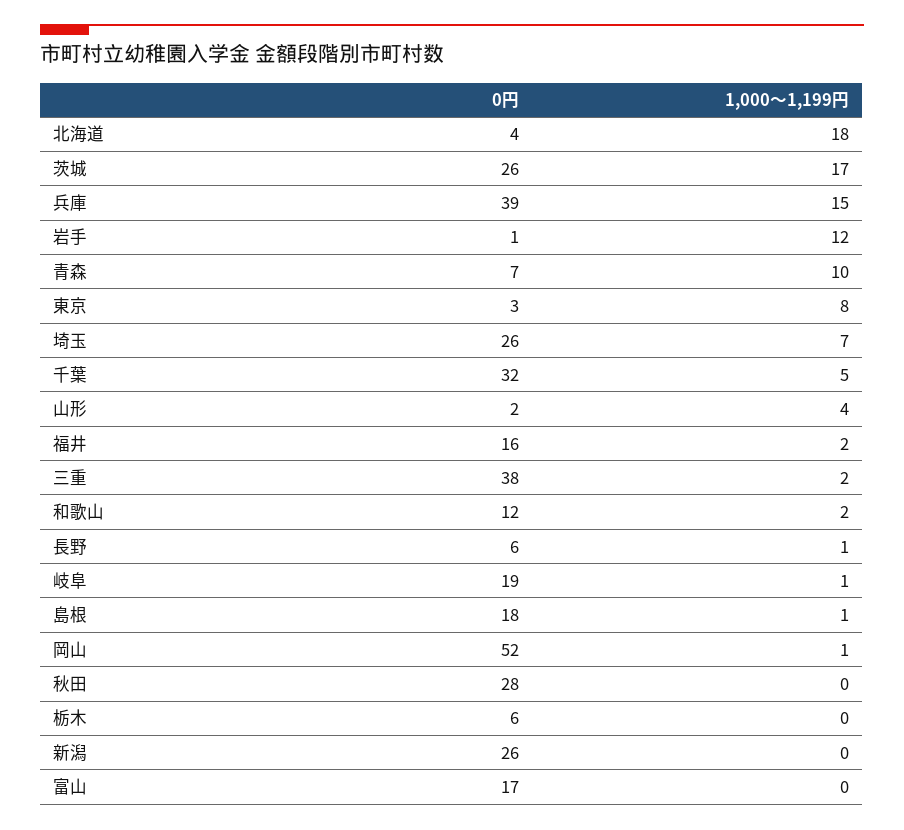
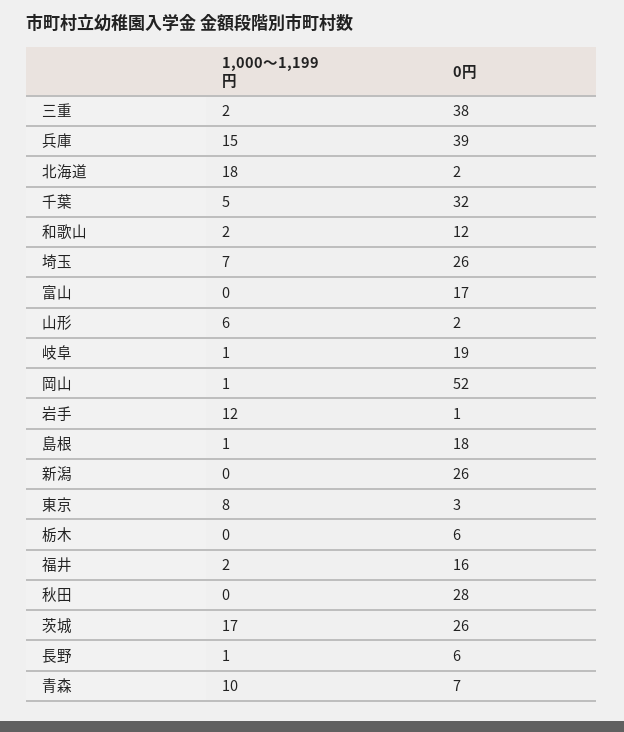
  {
    "0円": {
-     "北海道": 4,
+     "北海道": 2,
      "茨城": 26,
      "兵庫": 39,
      "岩手": 1,
      "青森": 7,
      "東京": 3,
      "埼玉": 26,
      "千葉": 32,
      "山形": 2,
      "福井": 16,
      "三重": 38,
      "和歌山": 12,
      "長野": 6,
      "岐阜": 19,
      "島根": 18,
      "岡山": 52,
      "秋田": 28,
      "栃木": 6,
      "新潟": 26,
      "富山": 17
    },
    "1,000～1,199円": {
      "北海道": 18,
      "茨城": 17,
      "兵庫": 15,
      "岩手": 12,
      "青森": 10,
      "東京": 8,
      "埼玉": 7,
      "千葉": 5,
-     "山形": 4,
+     "山形": 6,
      "福井": 2,
      "三重": 2,
      "和歌山": 2,
      "長野": 1,
      "岐阜": 1,
      "島根": 1,
      "岡山": 1,
      "秋田": 0,
      "栃木": 0,
      "新潟": 0,
      "富山": 0
    }
  }

